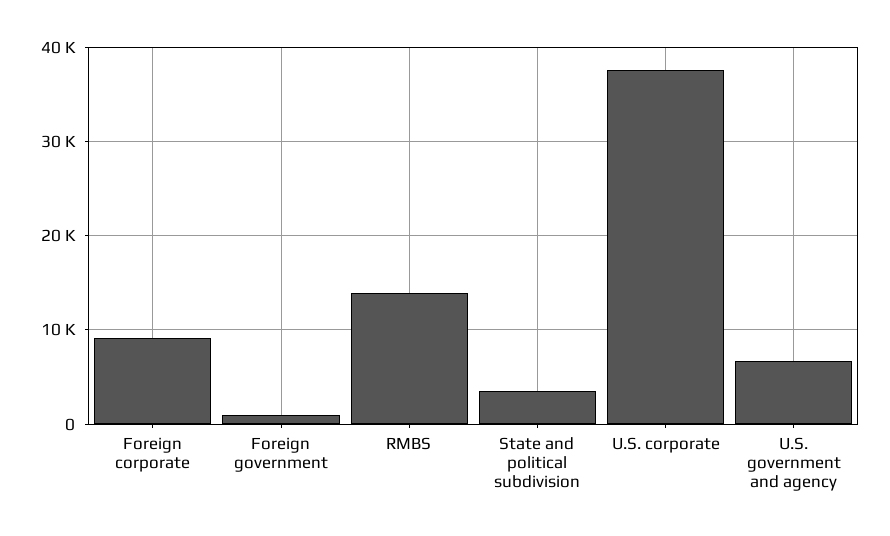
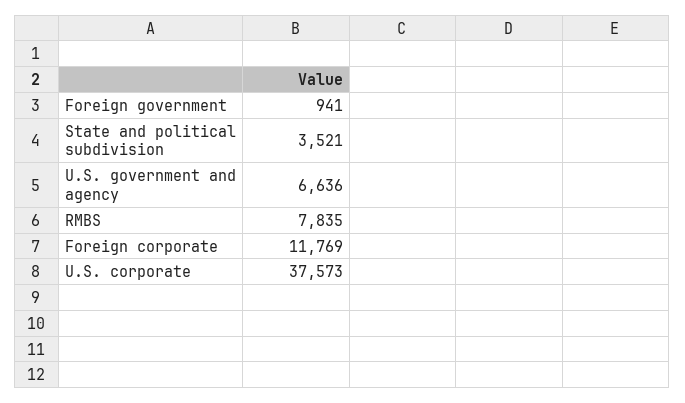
  {
-   "Foreign corporate": 9000,
+   "Foreign corporate": 11769,
    "Foreign government": 941,
-   "RMBS": 14000,
+   "RMBS": 7835,
    "State and political subdivision": 3521,
    "U.S. corporate": 37573,
    "U.S. government and agency": 6636
  }

